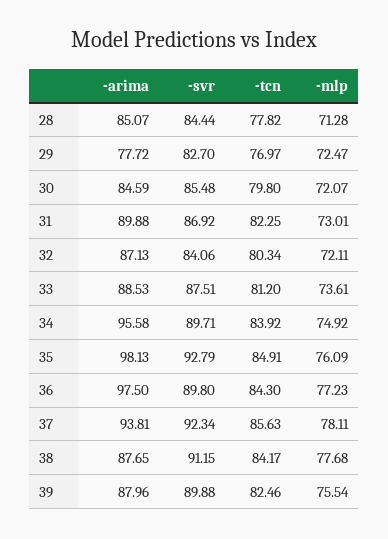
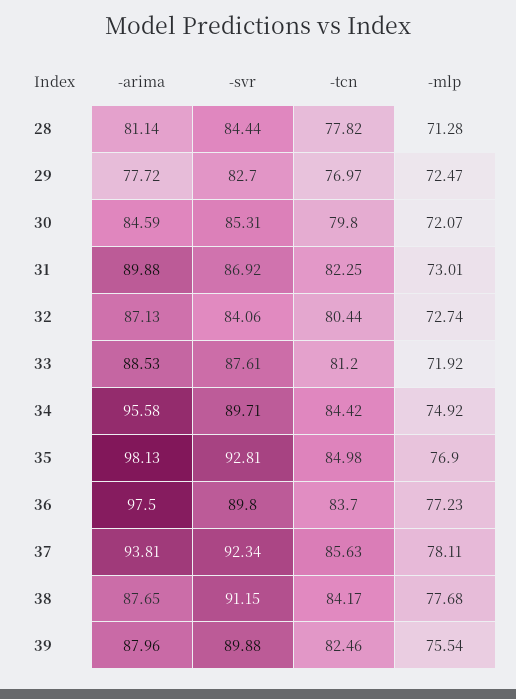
  {
    "-arima": {
-     "28": 85.07,
+     "28": 81.14,
      "29": 77.72,
      "30": 84.59,
      "31": 89.88,
      "32": 87.13,
      "33": 88.53,
      "34": 95.58,
      "35": 98.13,
      "36": 97.5,
      "37": 93.81,
      "38": 87.65,
      "39": 87.96
    },
    "-svr": {
      "28": 84.44,
      "29": 82.7,
-     "30": 85.48,
+     "30": 85.31,
      "31": 86.92,
      "32": 84.06,
-     "33": 87.51,
+     "33": 87.61,
      "34": 89.71,
-     "35": 92.79,
+     "35": 92.81,
      "36": 89.8,
      "37": 92.34,
      "38": 91.15,
      "39": 89.88
    },
    "-tcn": {
      "28": 77.82,
      "29": 76.97,
      "30": 79.8,
      "31": 82.25,
-     "32": 80.34,
+     "32": 80.44,
      "33": 81.2,
-     "34": 83.92,
+     "34": 84.42,
-     "35": 84.91,
+     "35": 84.98,
-     "36": 84.3,
+     "36": 83.7,
      "37": 85.63,
      "38": 84.17,
      "39": 82.46
    },
    "-mlp": {
      "28": 71.28,
      "29": 72.47,
      "30": 72.07,
      "31": 73.01,
-     "32": 72.11,
+     "32": 72.74,
-     "33": 73.61,
+     "33": 71.92,
      "34": 74.92,
-     "35": 76.09,
+     "35": 76.9,
      "36": 77.23,
      "37": 78.11,
      "38": 77.68,
      "39": 75.54
    }
  }

